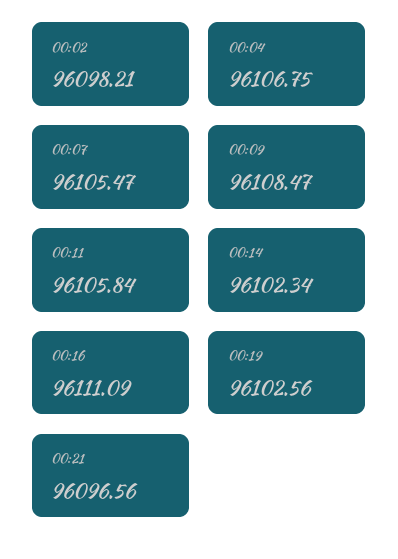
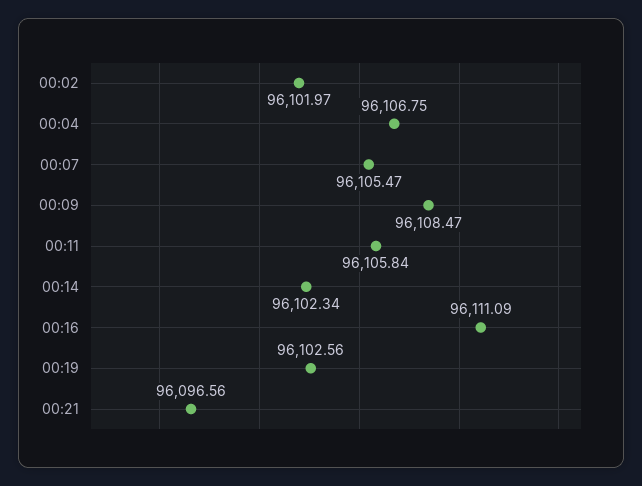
  {
-   "00:02": 96098.21,
+   "00:02": 96101.97,
    "00:04": 96106.75,
    "00:07": 96105.47,
    "00:09": 96108.47,
    "00:11": 96105.84,
    "00:14": 96102.34,
    "00:16": 96111.09,
    "00:19": 96102.56,
    "00:21": 96096.56
  }

